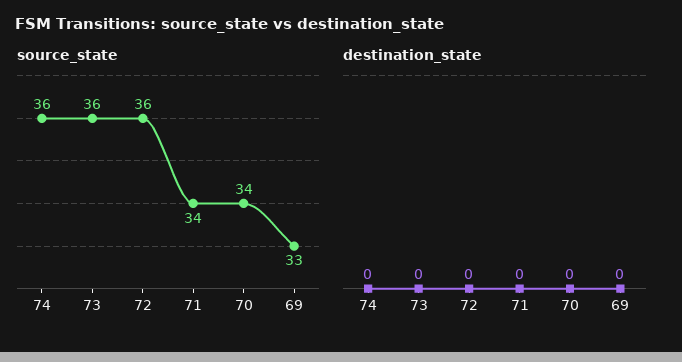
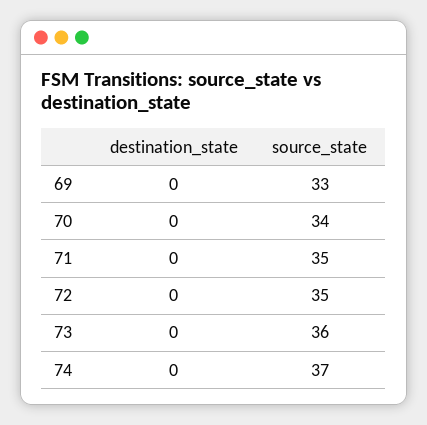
  {
    "source_state": {
-     "74": 36,
+     "74": 37,
      "73": 36,
-     "72": 36,
+     "72": 35,
-     "71": 34,
+     "71": 35,
      "70": 34,
      "69": 33
    },
    "destination_state": {
      "74": 0,
      "73": 0,
      "72": 0,
      "71": 0,
      "70": 0,
      "69": 0
    }
  }

